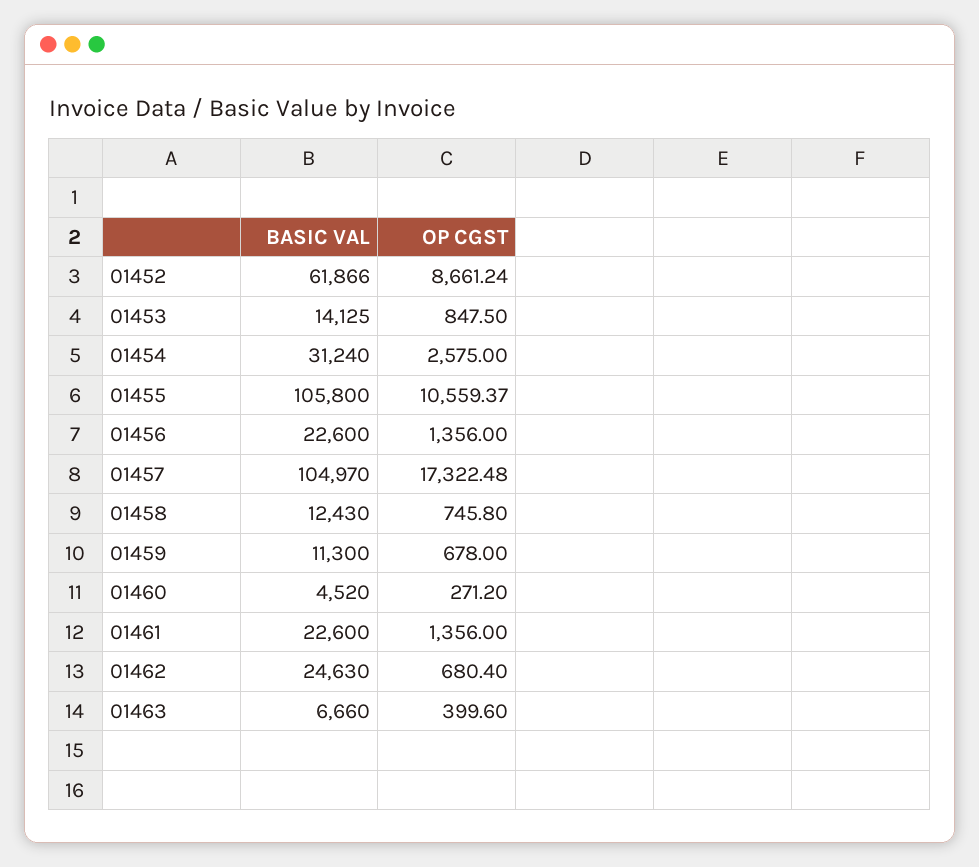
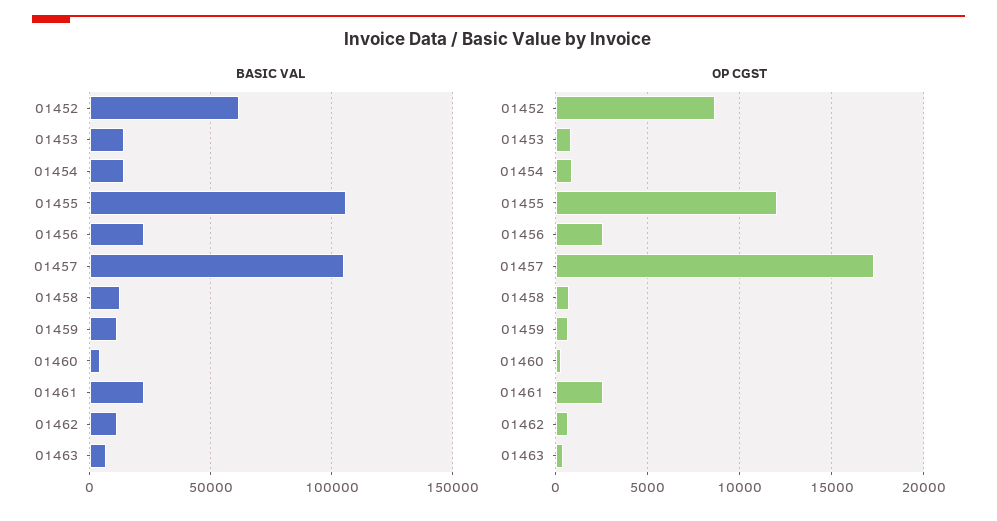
  {
    "BASIC VAL": {
      "01452": 61866,
      "01453": 14125,
-     "01454": 31240,
+     "01454": 15000,
      "01455": 105800,
      "01456": 22600,
      "01457": 104970,
      "01458": 12430,
      "01459": 11300,
      "01460": 4520,
      "01461": 22600,
-     "01462": 24630,
+     "01462": 10000,
      "01463": 6660
    },
    "OP CGST": {
      "01452": 8661.24,
      "01453": 847.5,
-     "01454": 2575,
+     "01454": 1000,
-     "01455": 10559.37,
+     "01455": 12000,
-     "01456": 1356,
+     "01456": 2500,
      "01457": 17322.48,
      "01458": 745.8,
      "01459": 678,
      "01460": 271.2,
-     "01461": 1356,
+     "01461": 2500,
      "01462": 680.4,
      "01463": 399.6
    }
  }

